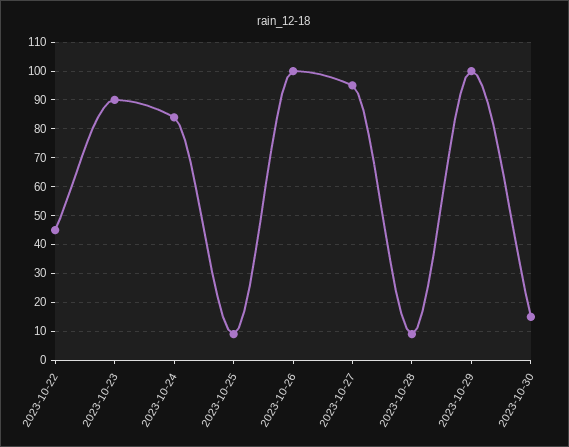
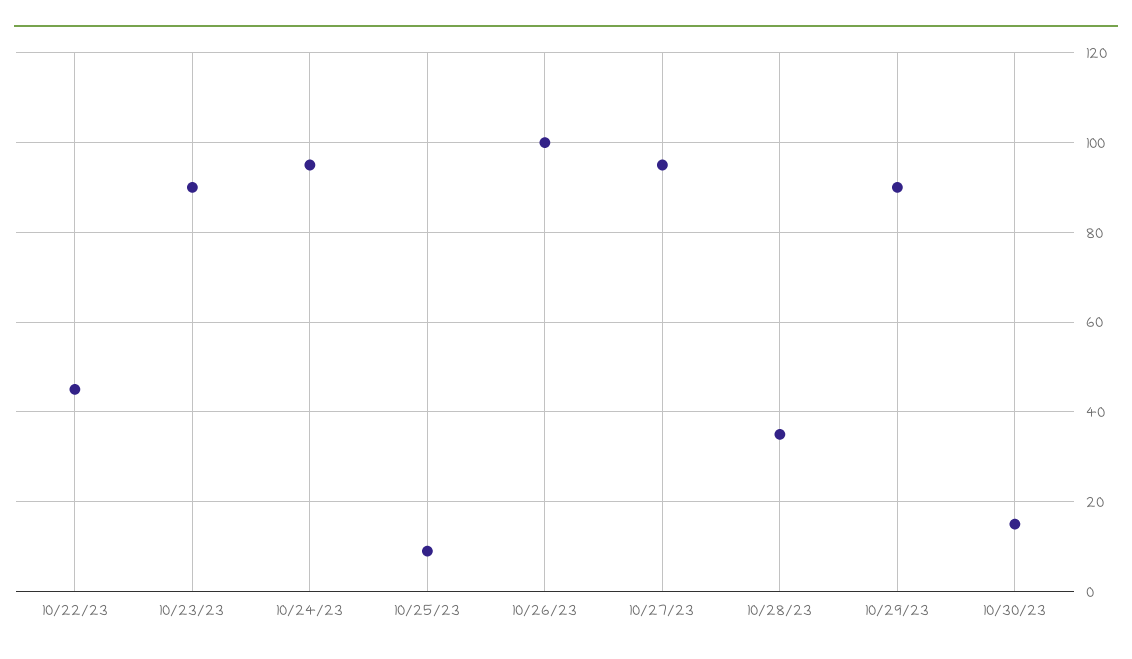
  {
    "2023-10-22": 45,
    "2023-10-23": 90,
-   "2023-10-24": 85,
+   "2023-10-24": 95,
    "2023-10-25": 10,
    "2023-10-26": 100,
    "2023-10-27": 95,
-   "2023-10-28": 10,
+   "2023-10-28": 35,
-   "2023-10-29": 100,
+   "2023-10-29": 90,
    "2023-10-30": 15
  }

